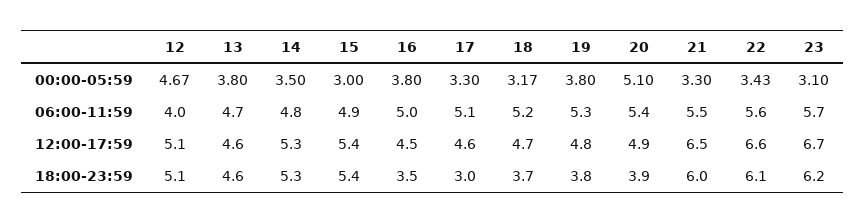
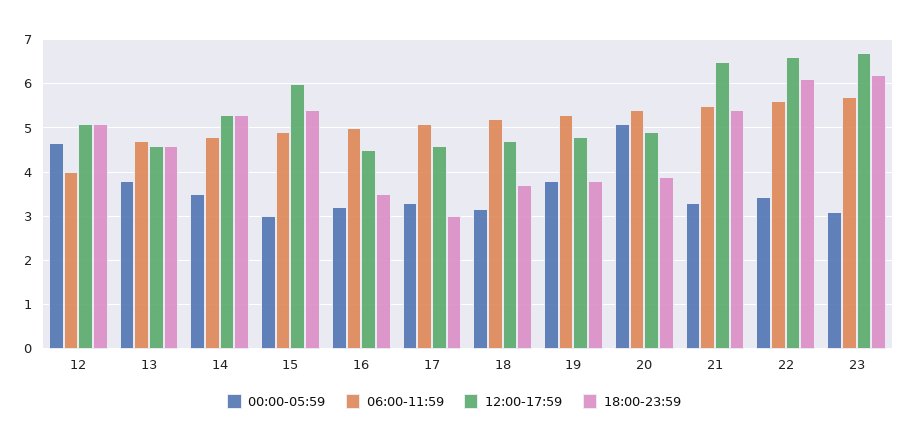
  {
    "00:00-05:59": {
      "12": 4.67,
      "13": 3.8,
      "14": 3.5,
      "15": 3,
-     "16": 3.8,
+     "16": 3.2,
      "17": 3.3,
      "18": 3.17,
      "19": 3.8,
      "20": 5.1,
      "21": 3.3,
      "22": 3.43,
      "23": 3.1
    },
    "06:00-11:59": {
      "12": 4,
      "13": 4.7,
      "14": 4.8,
      "15": 4.9,
      "16": 5,
      "17": 5.1,
      "18": 5.2,
      "19": 5.3,
      "20": 5.4,
      "21": 5.5,
      "22": 5.6,
      "23": 5.7
    },
    "12:00-17:59": {
      "12": 5.1,
      "13": 4.6,
      "14": 5.3,
-     "15": 5.4,
+     "15": 6,
      "16": 4.5,
      "17": 4.6,
      "18": 4.7,
      "19": 4.8,
      "20": 4.9,
      "21": 6.5,
      "22": 6.6,
      "23": 6.7
    },
    "18:00-23:59": {
      "12": 5.1,
      "13": 4.6,
      "14": 5.3,
      "15": 5.4,
      "16": 3.5,
      "17": 3,
      "18": 3.7,
      "19": 3.8,
      "20": 3.9,
-     "21": 6,
+     "21": 5.4,
      "22": 6.1,
      "23": 6.2
    }
  }

